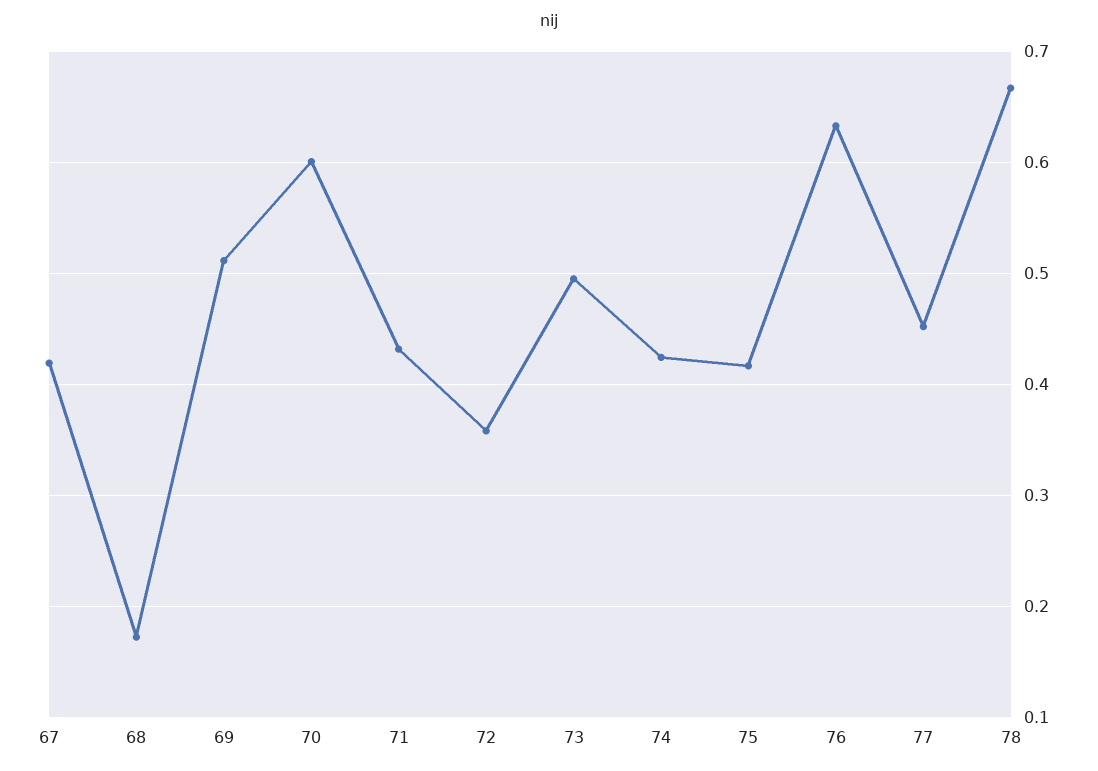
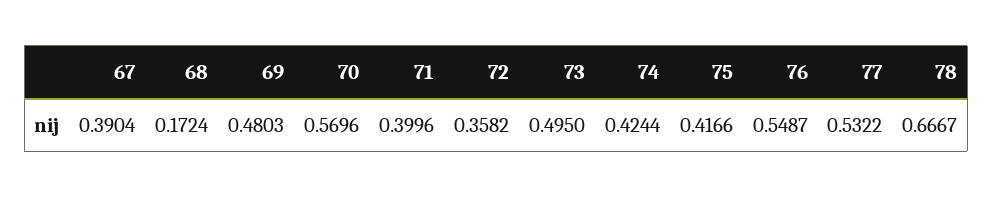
  {
-   "67": 0.42,
+   "67": 0.3904,
    "68": 0.1724,
-   "69": 0.51,
+   "69": 0.4803,
-   "70": 0.6,
+   "70": 0.5696,
-   "71": 0.43,
+   "71": 0.3996,
    "72": 0.3582,
    "73": 0.495,
    "74": 0.4244,
    "75": 0.4166,
-   "76": 0.63,
+   "76": 0.5487,
-   "77": 0.45,
+   "77": 0.5322,
    "78": 0.6667
  }

